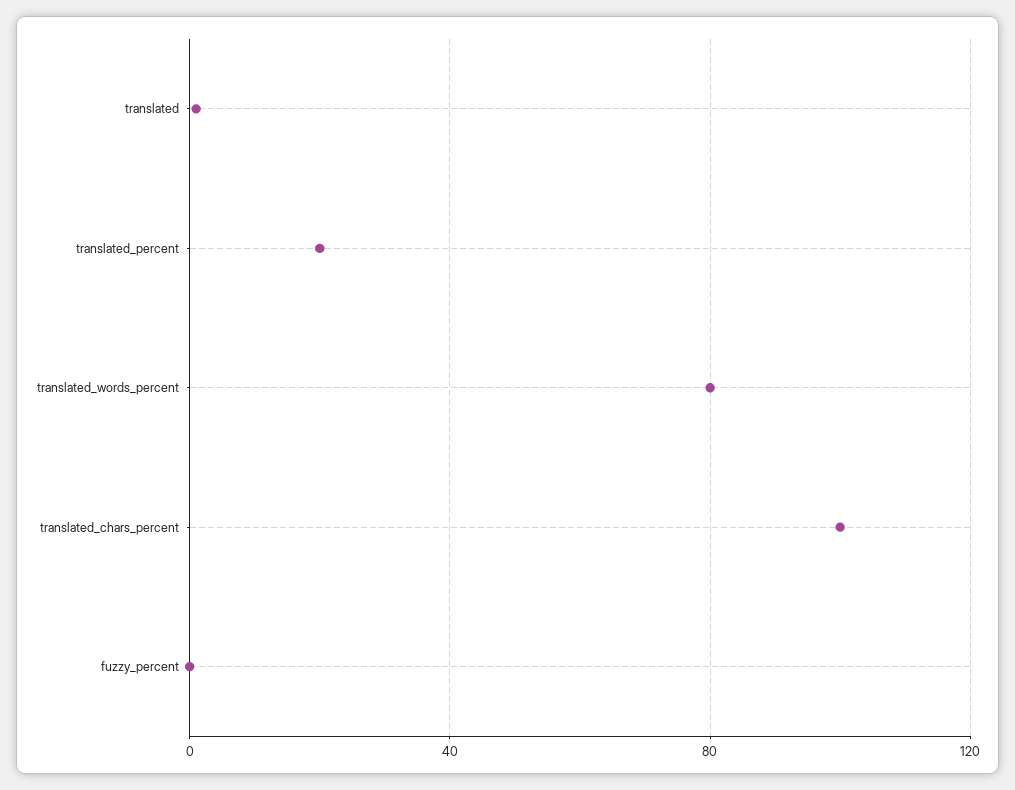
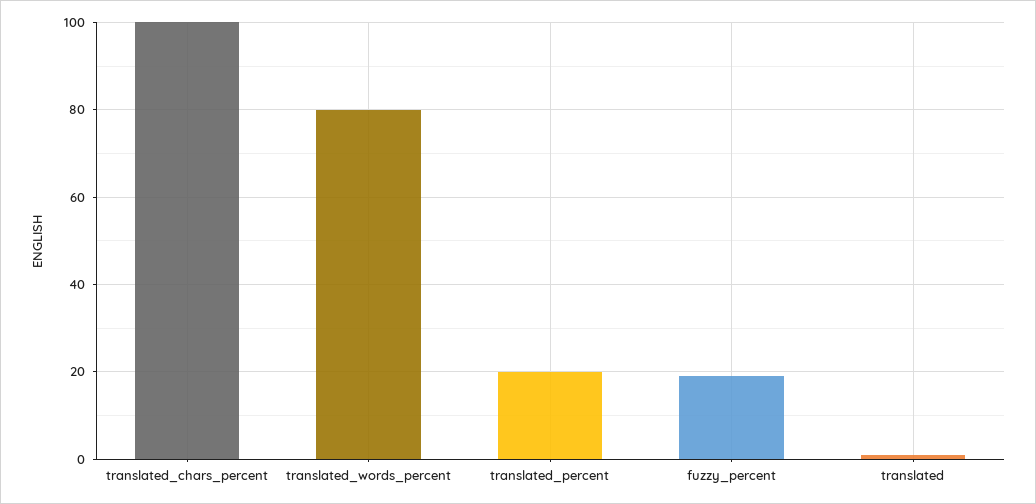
  {
    "translated": 0,
    "translated_percent": 20,
    "translated_words_percent": 80,
    "translated_chars_percent": 100,
-   "fuzzy_percent": 0
+   "fuzzy_percent": 20
  }

